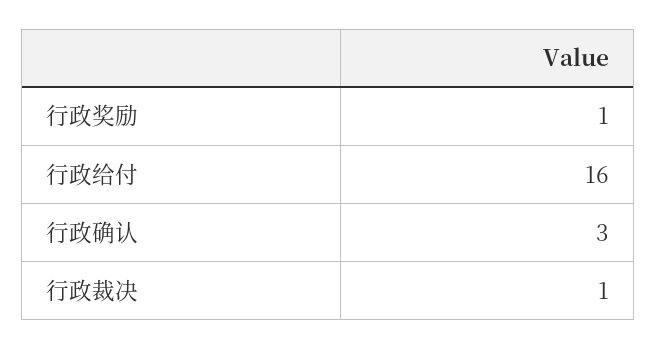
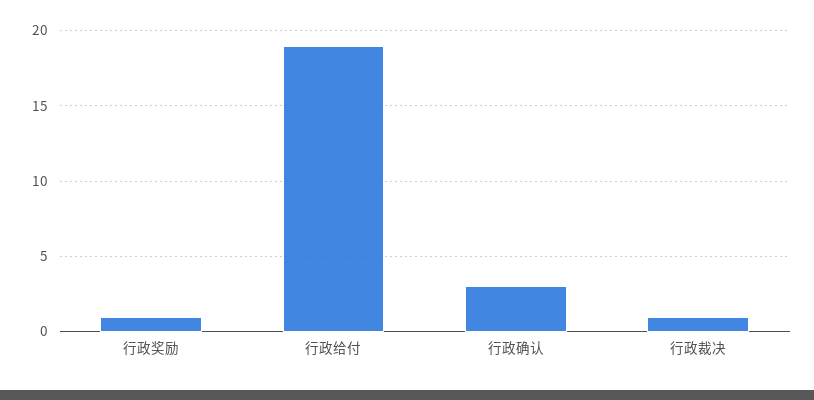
  {
    "行政奖励": 1,
-   "行政给付": 16,
+   "行政给付": 19,
    "行政确认": 3,
    "行政裁决": 1
  }

